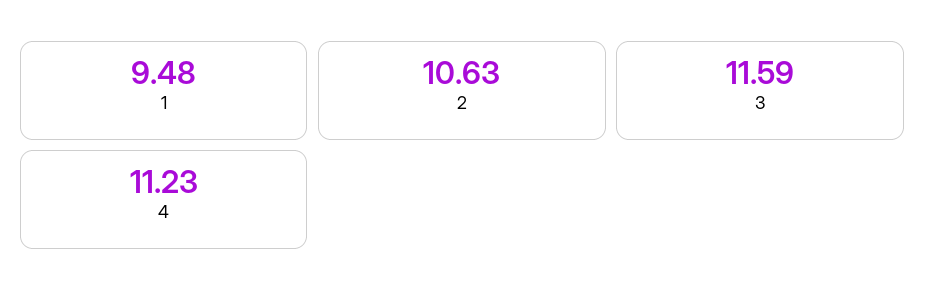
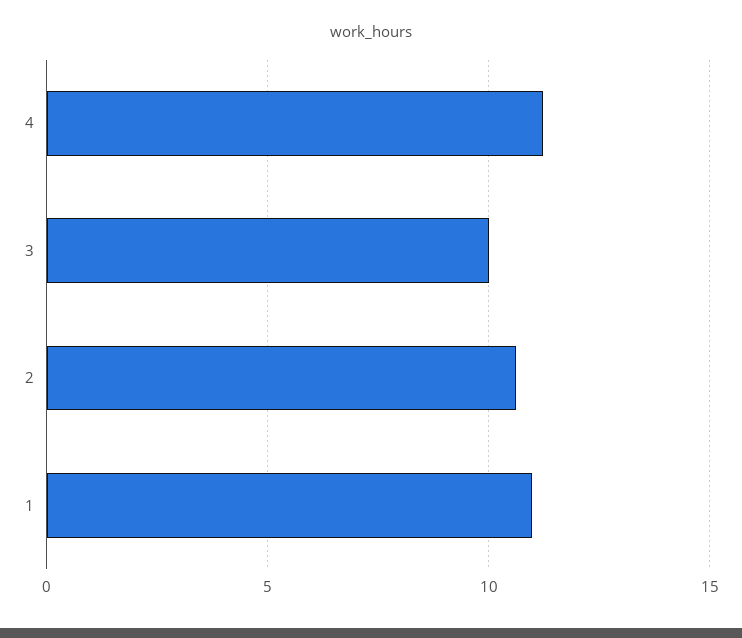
  {
-   "1": 9.48,
+   "1": 11,
    "2": 10.63,
-   "3": 11.59,
+   "3": 10,
    "4": 11.23
  }

